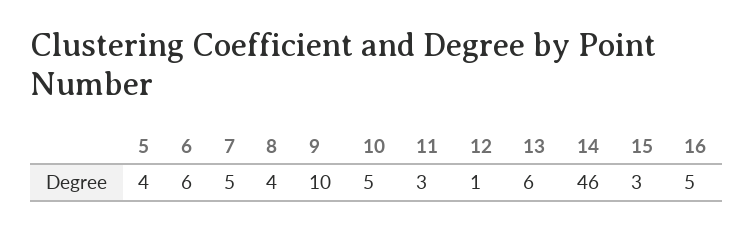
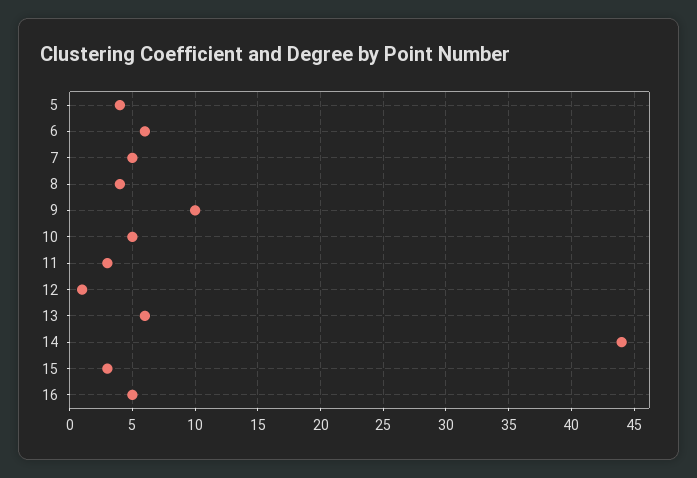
  {
    "5": 4,
    "6": 6,
    "7": 5,
    "8": 4,
    "9": 10,
    "10": 5,
    "11": 3,
    "12": 1,
    "13": 6,
-   "14": 46,
+   "14": 44,
    "15": 3,
    "16": 5
  }

